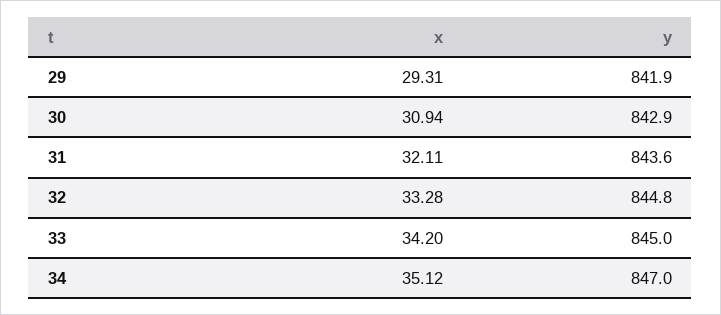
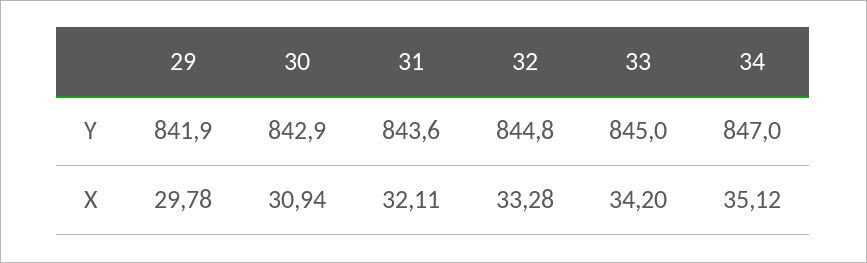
  {
    "x": {
-     "29": 29.31,
+     "29": 29.78,
      "30": 30.94,
      "31": 32.11,
      "32": 33.28,
      "33": 34.2,
      "34": 35.12
    },
    "y": {
      "29": 841.9,
      "30": 842.9,
      "31": 843.6,
      "32": 844.8,
      "33": 845,
      "34": 847
    }
  }

